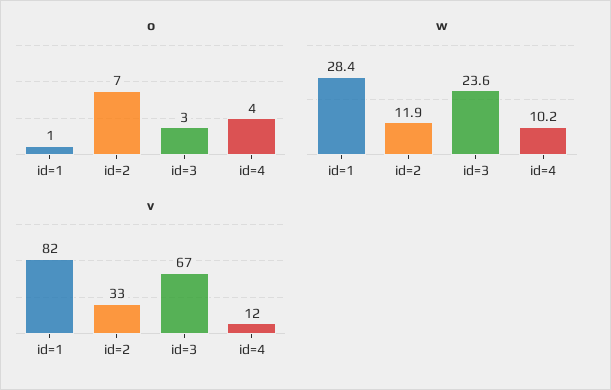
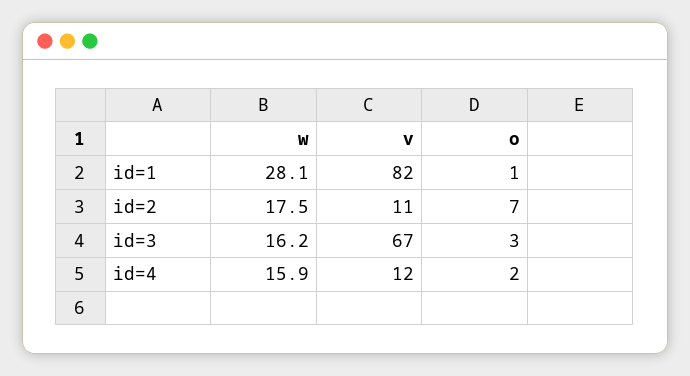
  {
    "o": {
      "id=1": 1,
      "id=2": 7,
      "id=3": 3,
-     "id=4": 4
+     "id=4": 2
    },
    "w": {
-     "id=1": 28.4,
+     "id=1": 28.1,
-     "id=2": 11.9,
+     "id=2": 17.5,
-     "id=3": 23.6,
+     "id=3": 16.2,
-     "id=4": 10.2
+     "id=4": 15.9
    },
    "v": {
      "id=1": 82,
-     "id=2": 33,
+     "id=2": 11,
      "id=3": 67,
      "id=4": 12
    }
  }

